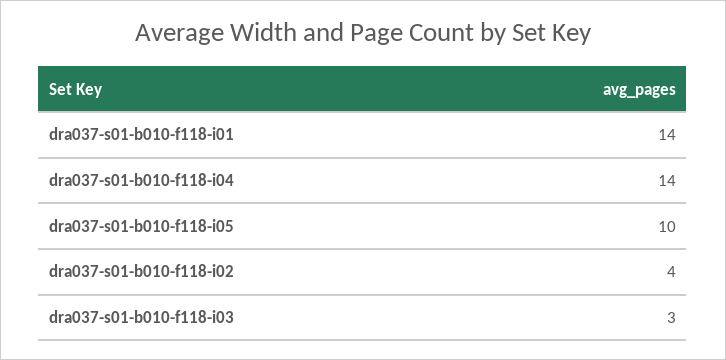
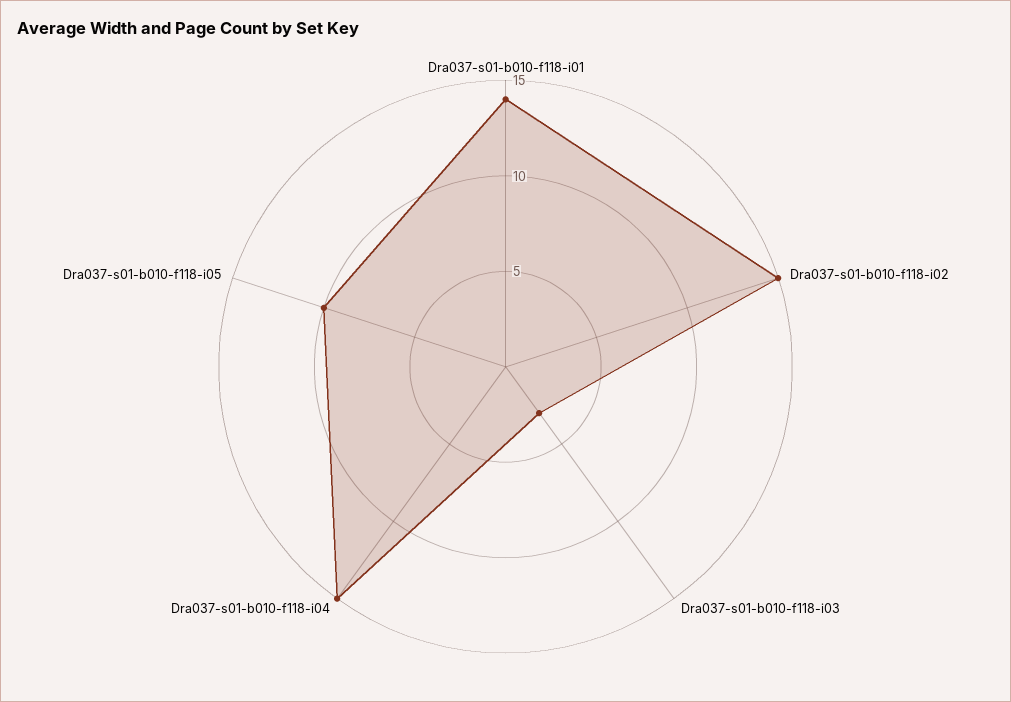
  {
    "dra037-s01-b010-f118-i01": 14,
-   "dra037-s01-b010-f118-i04": 14,
+   "dra037-s01-b010-f118-i04": 15,
    "dra037-s01-b010-f118-i05": 10,
-   "dra037-s01-b010-f118-i02": 4,
+   "dra037-s01-b010-f118-i02": 15,
    "dra037-s01-b010-f118-i03": 3
  }

